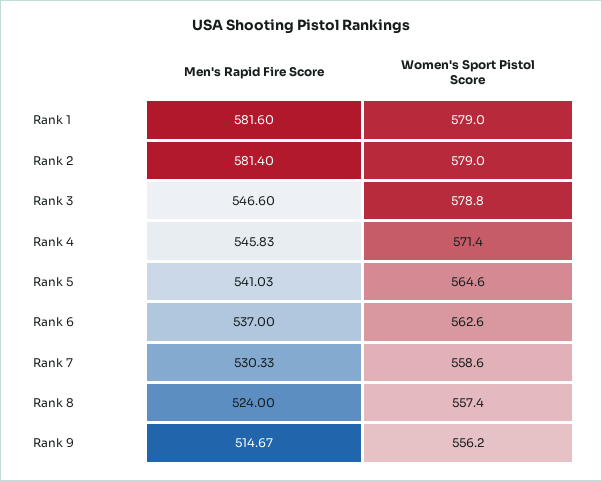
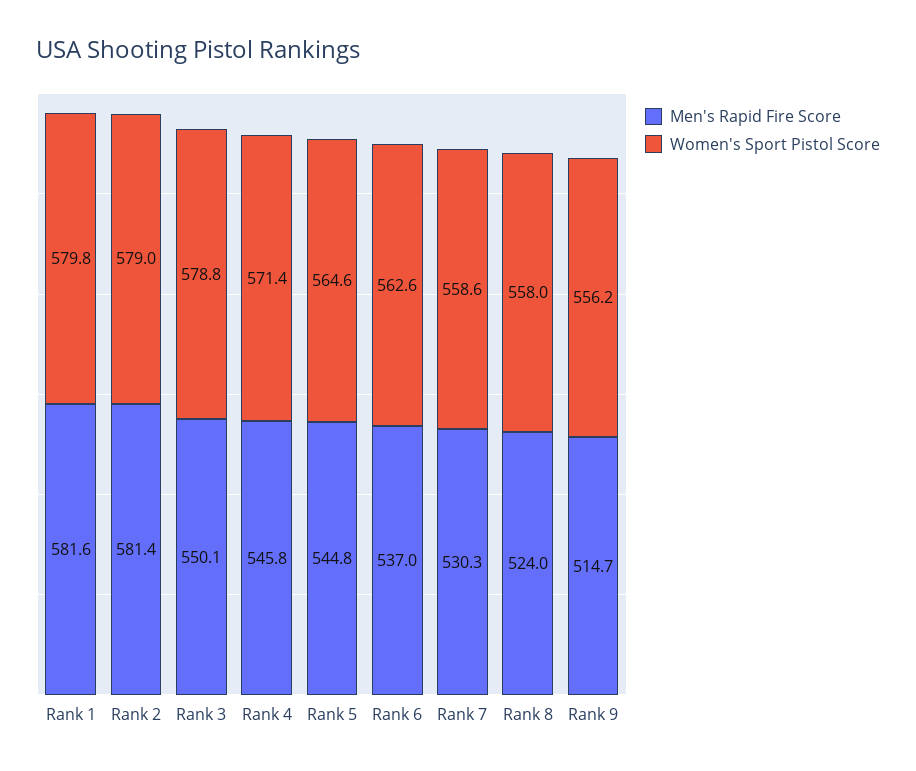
  {
    "Men's Rapid Fire Score": {
      "Rank 1": 581.6,
      "Rank 2": 581.4,
-     "Rank 3": 546.6,
+     "Rank 3": 550.1,
      "Rank 4": 545.83,
-     "Rank 5": 541.03,
+     "Rank 5": 544.8,
      "Rank 6": 537,
      "Rank 7": 530.33,
      "Rank 8": 524,
      "Rank 9": 514.67
    },
    "Women's Sport Pistol Score": {
-     "Rank 1": 579,
+     "Rank 1": 579.8,
      "Rank 2": 579,
      "Rank 3": 578.8,
      "Rank 4": 571.4,
      "Rank 5": 564.6,
      "Rank 6": 562.6,
      "Rank 7": 558.6,
-     "Rank 8": 557.4,
+     "Rank 8": 558,
      "Rank 9": 556.2
    }
  }

